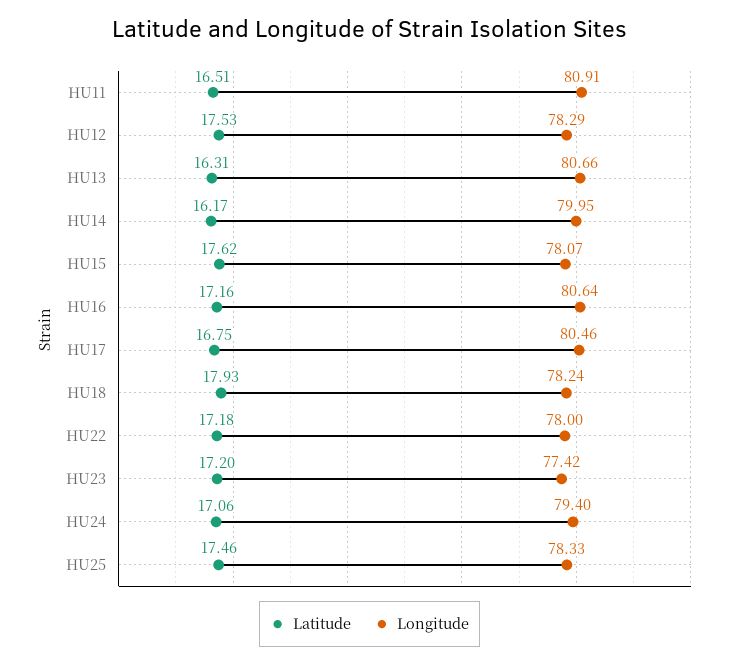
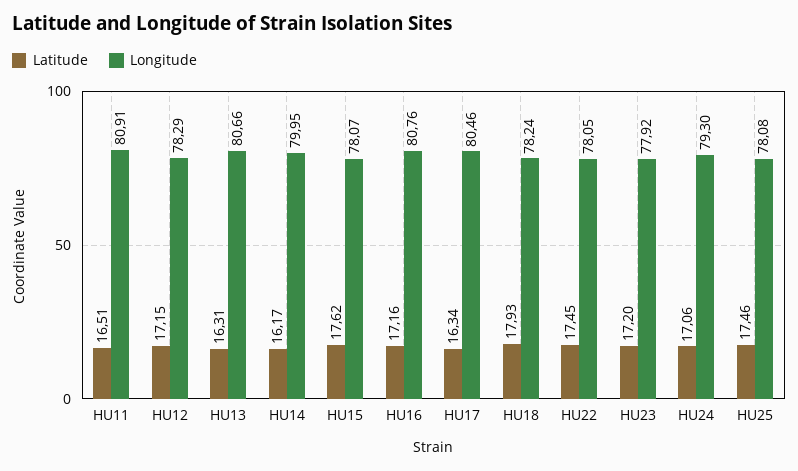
  {
    "Latitude": {
      "HU11": 16.51,
-     "HU12": 17.53,
+     "HU12": 17.15,
      "HU13": 16.31,
      "HU14": 16.17,
      "HU15": 17.62,
      "HU16": 17.16,
-     "HU17": 16.75,
+     "HU17": 16.34,
      "HU18": 17.93,
-     "HU22": 17.18,
+     "HU22": 17.45,
      "HU23": 17.2,
      "HU24": 17.06,
      "HU25": 17.46
    },
    "Longitude": {
      "HU11": 80.91,
      "HU12": 78.29,
      "HU13": 80.66,
      "HU14": 79.95,
      "HU15": 78.07,
-     "HU16": 80.64,
+     "HU16": 80.76,
      "HU17": 80.46,
      "HU18": 78.24,
-     "HU22": 78,
+     "HU22": 78.05,
-     "HU23": 77.42,
+     "HU23": 77.92,
-     "HU24": 79.4,
+     "HU24": 79.3,
-     "HU25": 78.33
+     "HU25": 78.08
    }
  }

